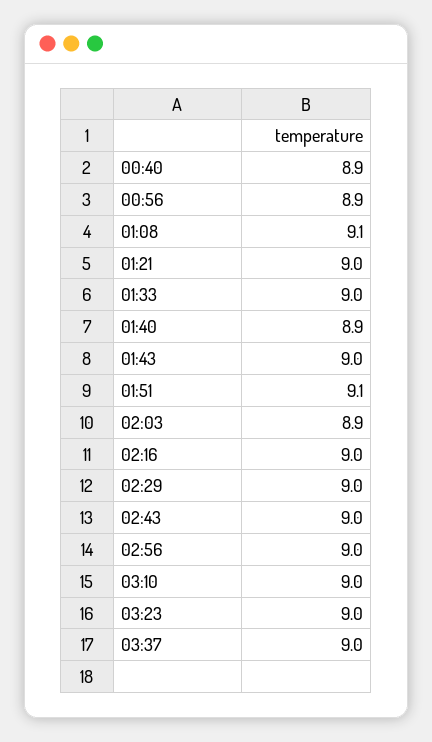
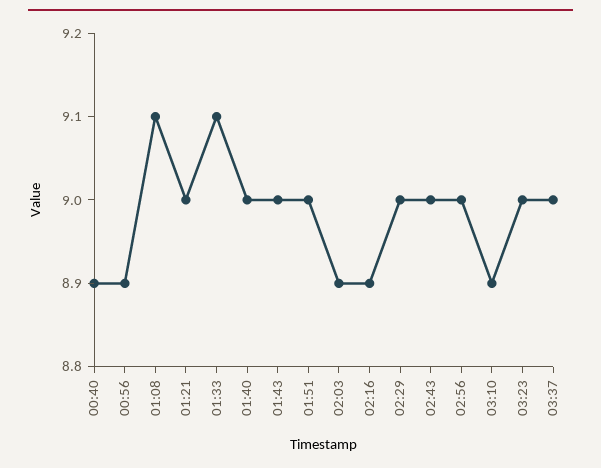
  {
    "00:40": 8.9,
    "00:56": 8.9,
    "01:08": 9.1,
    "01:21": 9,
-   "01:33": 9,
+   "01:33": 9.1,
-   "01:40": 8.9,
+   "01:40": 9,
    "01:43": 9,
-   "01:51": 9.1,
+   "01:51": 9,
    "02:03": 8.9,
-   "02:16": 9,
+   "02:16": 8.9,
    "02:29": 9,
    "02:43": 9,
    "02:56": 9,
-   "03:10": 9,
+   "03:10": 8.9,
    "03:23": 9,
    "03:37": 9
  }

